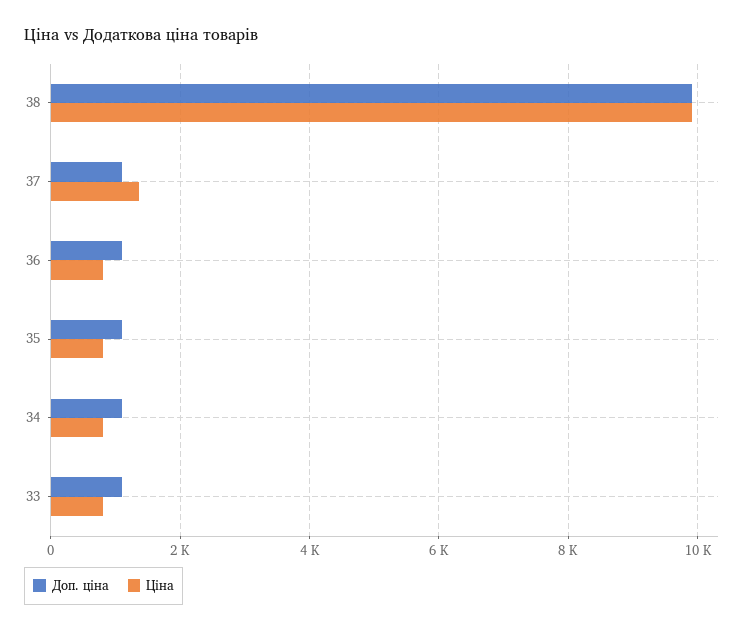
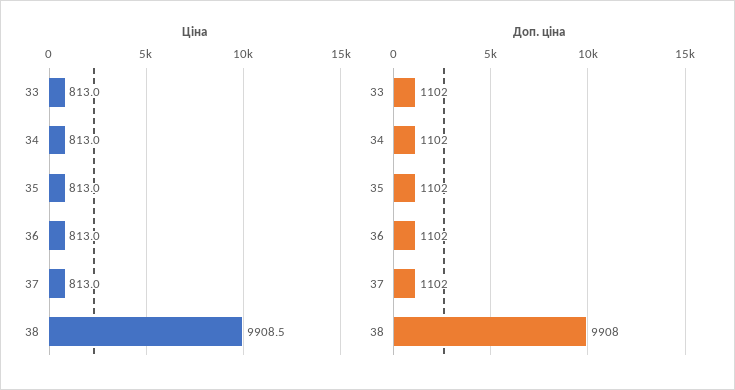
  {
    "Доп. ціна": {
      "38": 9908,
      "37": 1102,
      "36": 1102,
      "35": 1102,
      "34": 1102,
      "33": 1102
    },
    "Ціна": {
      "38": 9908.5,
-     "37": 1400,
+     "37": 813,
      "36": 813,
      "35": 813,
      "34": 813,
      "33": 813
    }
  }

